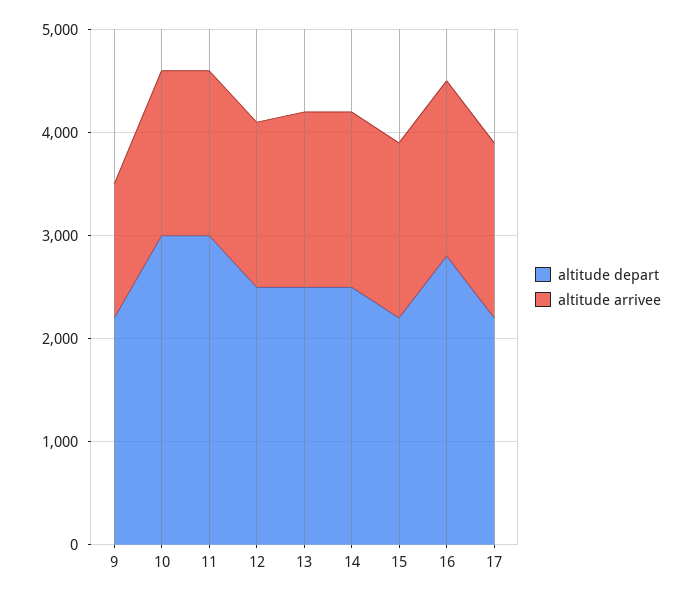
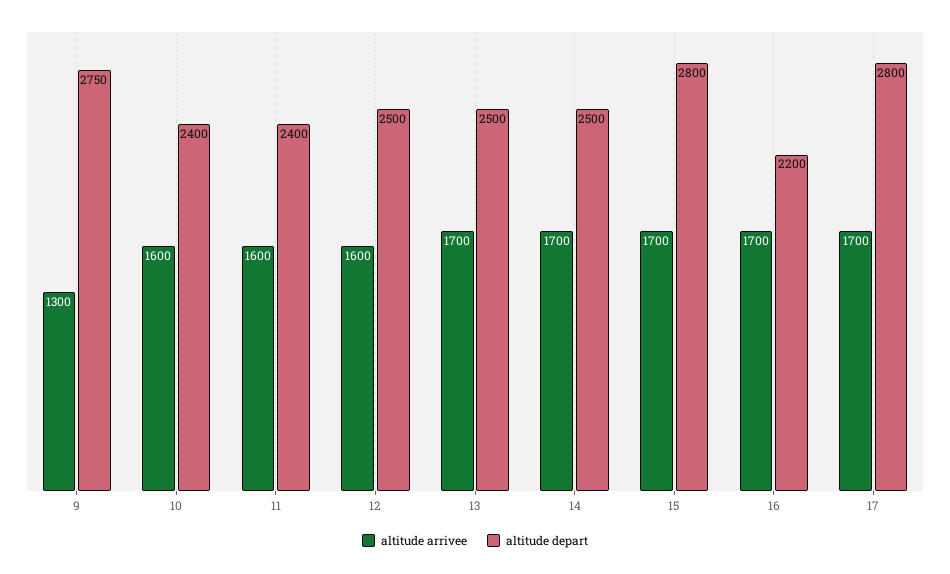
  {
    "altitude depart": {
-     "9": 2200,
+     "9": 2750,
-     "10": 3000,
+     "10": 2400,
-     "11": 3000,
+     "11": 2400,
      "12": 2500,
      "13": 2500,
      "14": 2500,
-     "15": 2200,
+     "15": 2800,
-     "16": 2800,
+     "16": 2200,
-     "17": 2200
+     "17": 2800
    },
    "altitude arrivee": {
      "9": 1300,
      "10": 1600,
      "11": 1600,
      "12": 1600,
      "13": 1700,
      "14": 1700,
      "15": 1700,
      "16": 1700,
      "17": 1700
    }
  }

